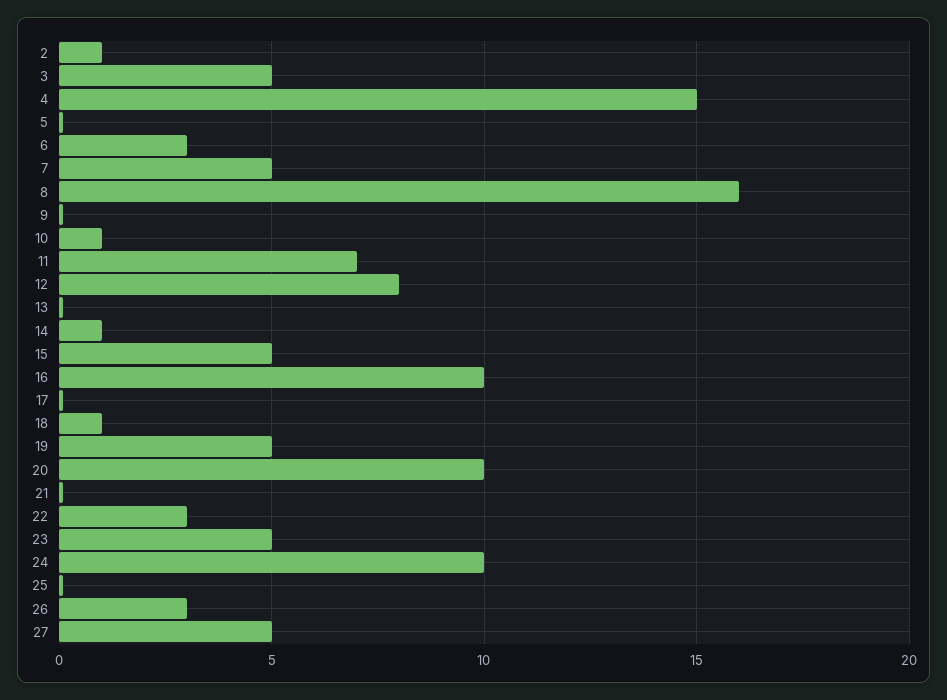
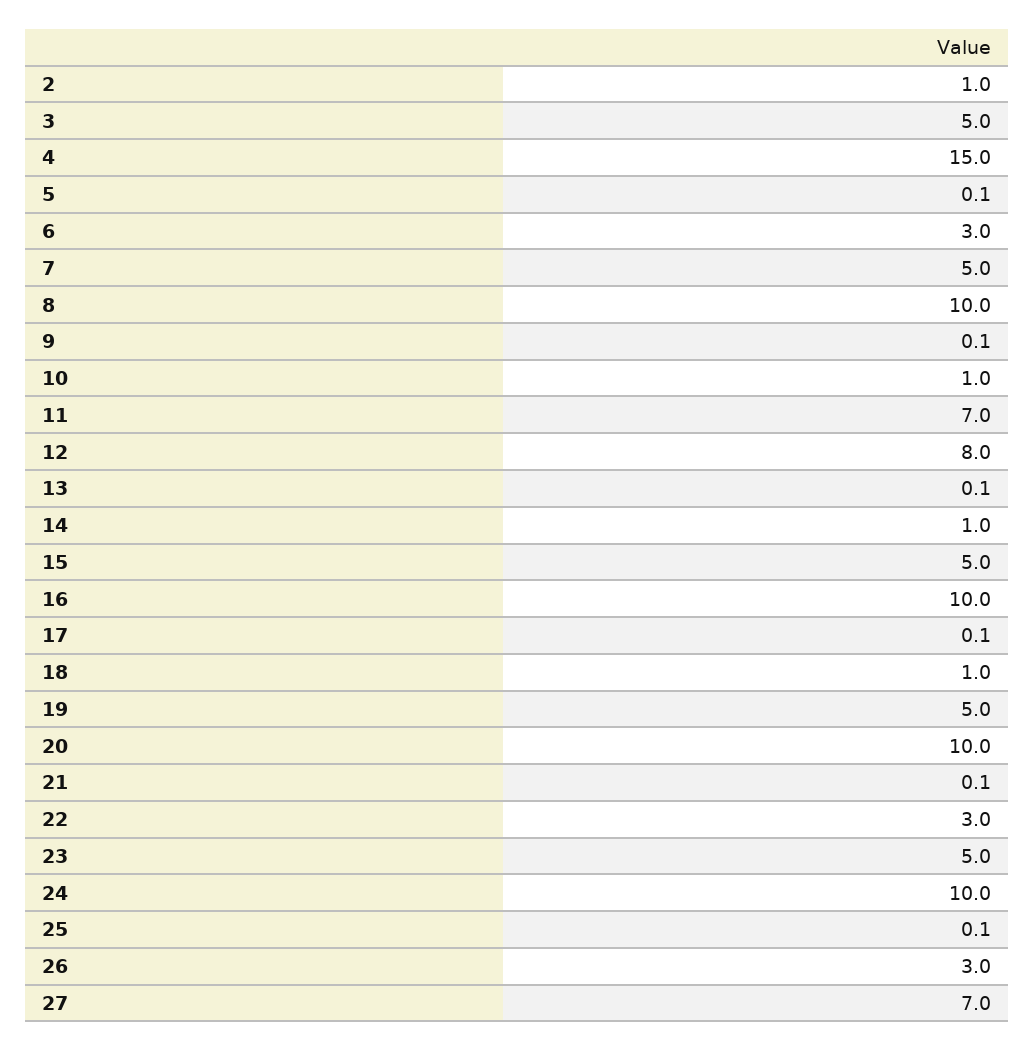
  {
    "2": 1,
    "3": 5,
    "4": 15,
    "5": 0.1,
    "6": 3,
    "7": 5,
-   "8": 16,
+   "8": 10,
    "9": 0.1,
    "10": 1,
    "11": 7,
    "12": 8,
    "13": 0.1,
    "14": 1,
    "15": 5,
    "16": 10,
    "17": 0.1,
    "18": 1,
    "19": 5,
    "20": 10,
    "21": 0.1,
    "22": 3,
    "23": 5,
    "24": 10,
    "25": 0.1,
    "26": 3,
-   "27": 5
+   "27": 7
  }

